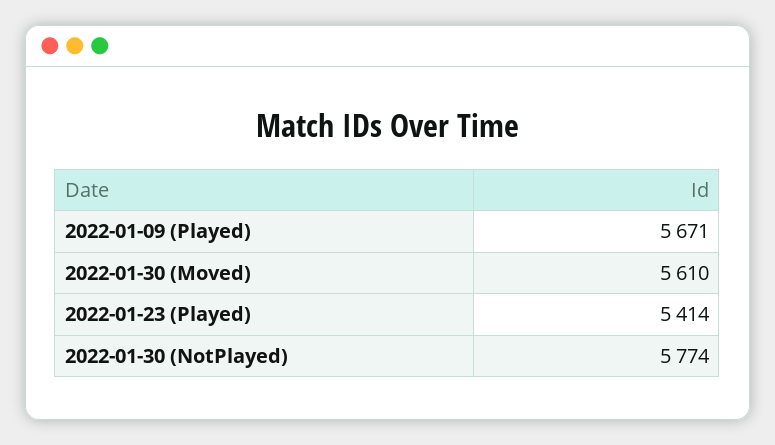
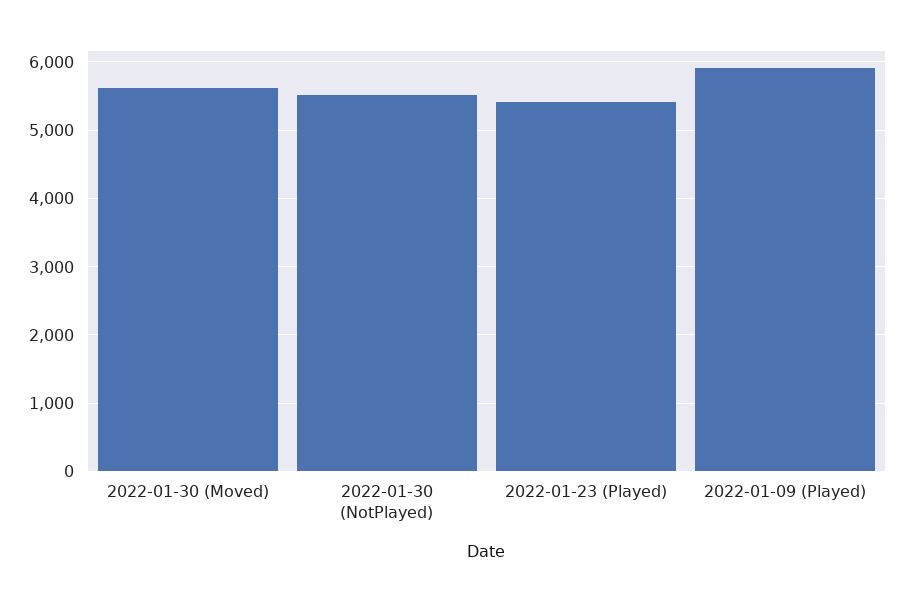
  {
-   "2022-01-09 (Played)": 5671,
+   "2022-01-09 (Played)": 5900,
    "2022-01-30 (Moved)": 5610,
    "2022-01-23 (Played)": 5414,
-   "2022-01-30 (NotPlayed)": 5774
+   "2022-01-30 (NotPlayed)": 5500
  }

